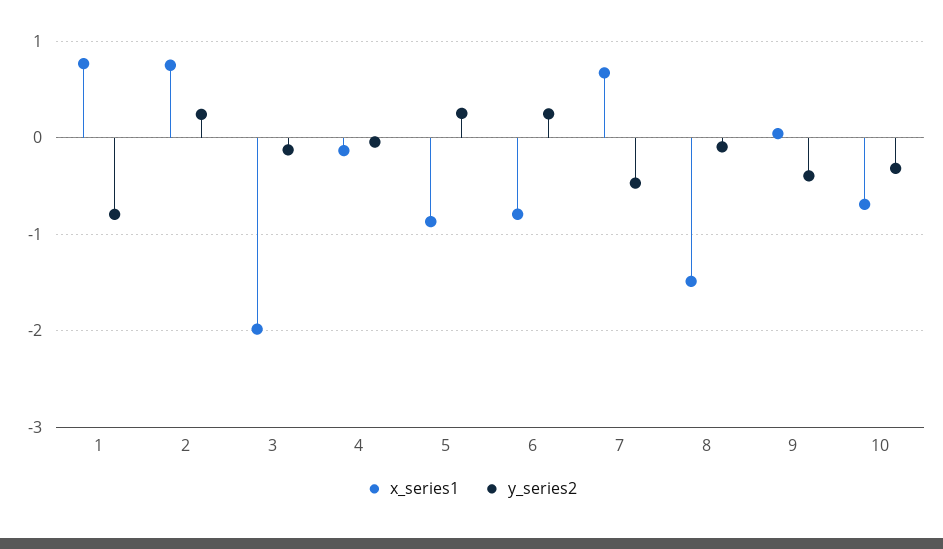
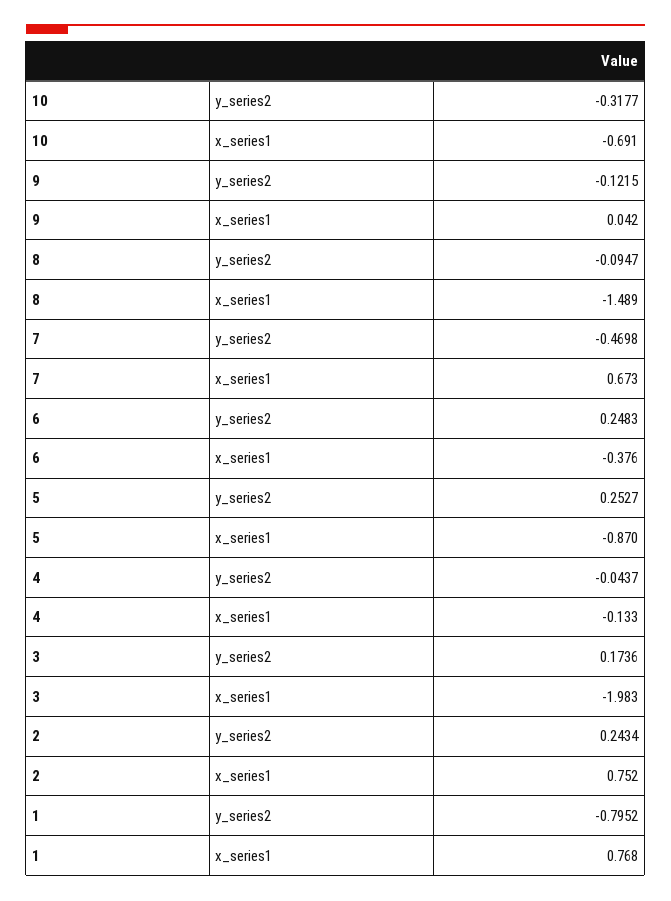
  {
    "x_series1": {
      "1": 0.768,
      "2": 0.752,
      "3": -1.983,
      "4": -0.133,
      "5": -0.87,
-     "6": -0.8,
+     "6": -0.376,
      "7": 0.673,
      "8": -1.489,
      "9": 0.042,
      "10": -0.691
    },
    "y_series2": {
      "1": -0.7952,
      "2": 0.2434,
-     "3": -0.1,
+     "3": 0.1736,
      "4": -0.0437,
      "5": 0.2527,
      "6": 0.2483,
      "7": -0.4698,
      "8": -0.0947,
-     "9": -0.4,
+     "9": -0.1215,
      "10": -0.3177
    }
  }

